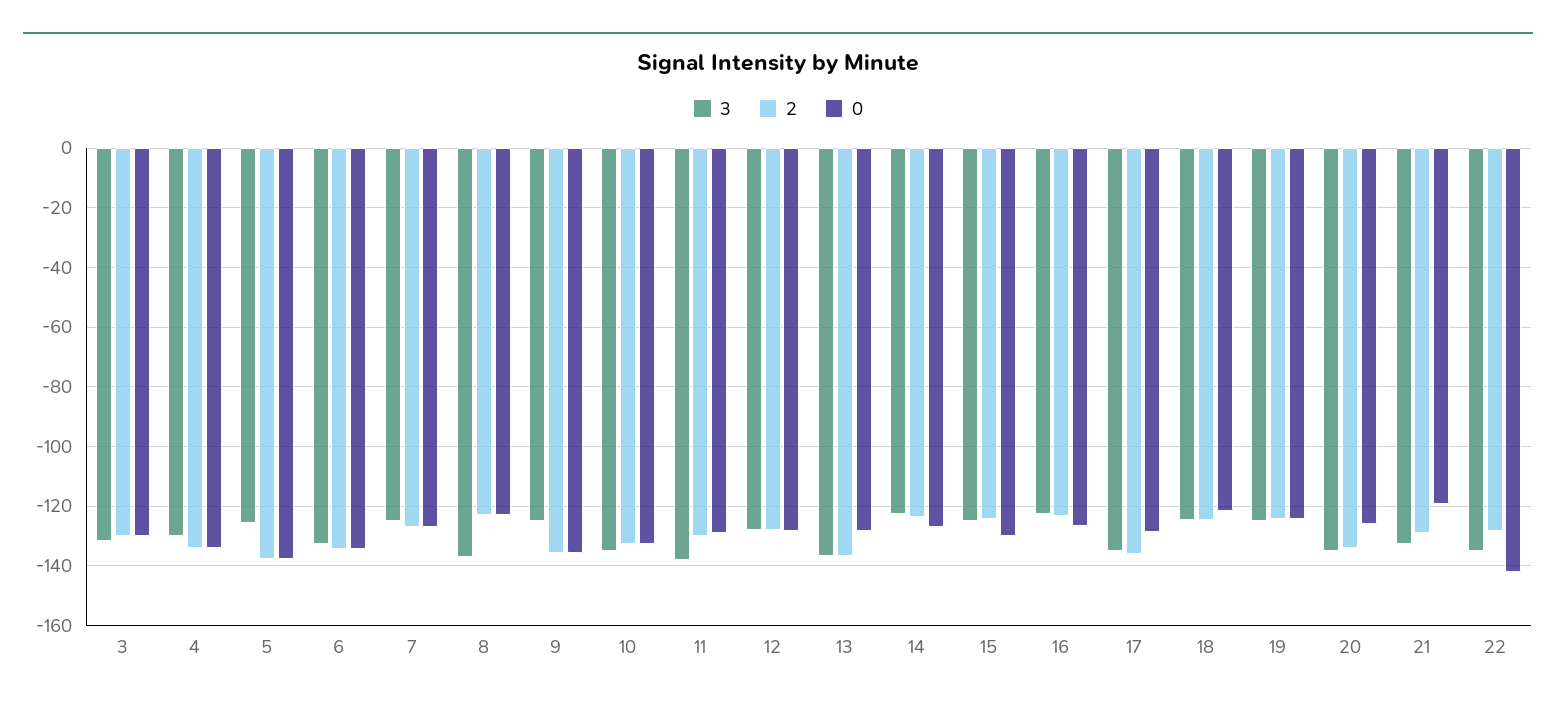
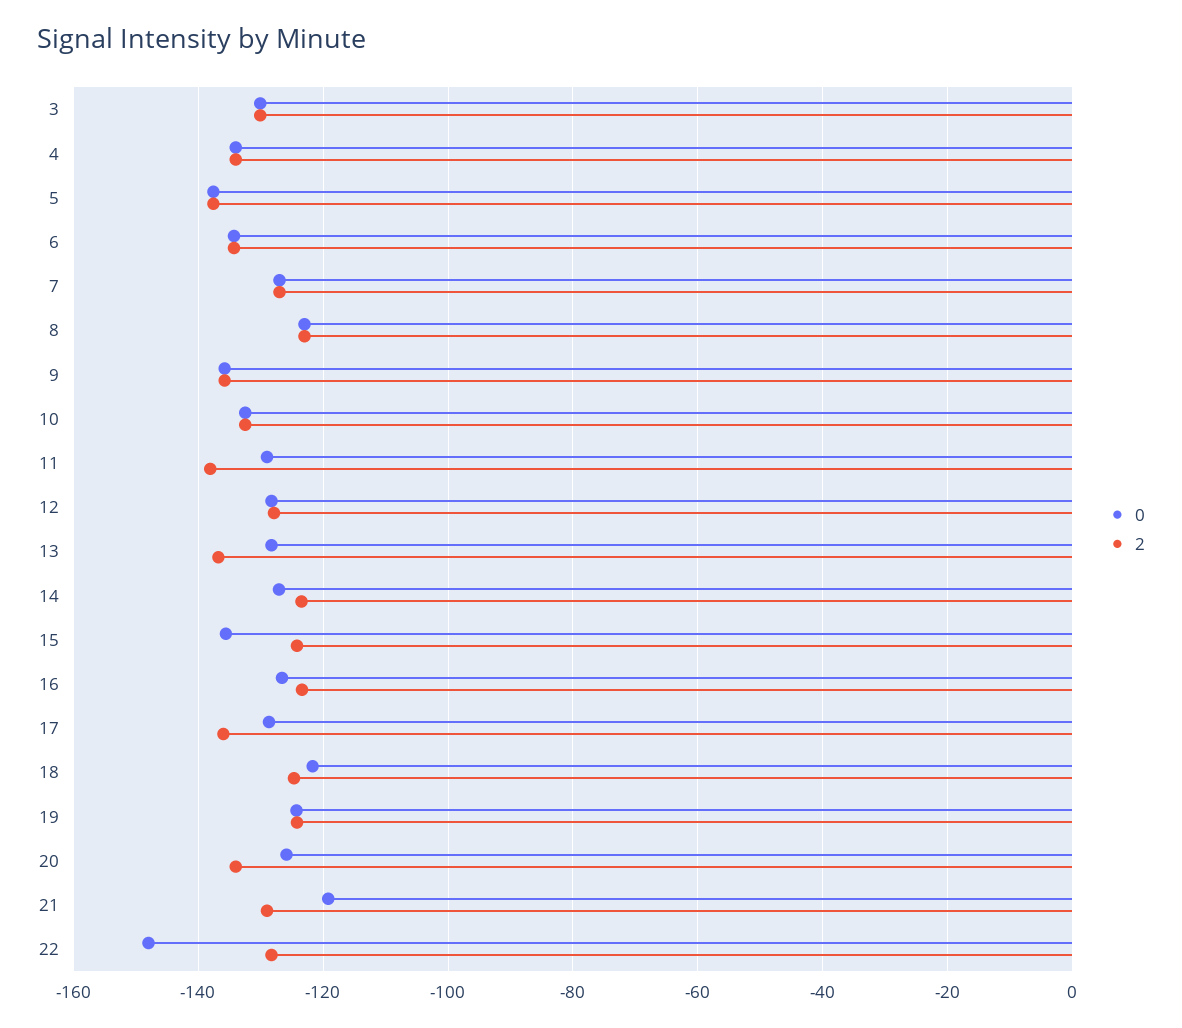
  {
-   "3": {
-     "3": -132.5,
-     "4": -130,
-     "5": -125,
-     "6": -132.5,
-     "7": -125,
-     "8": -137.5,
-     "9": -125,
-     "10": -135,
-     "11": -137.5,
-     "12": -127.5,
-     "13": -137.5,
-     "14": -122.5,
-     "15": -125,
-     "16": -122.5,
-     "17": -135,
-     "18": -125,
-     "19": -125,
-     "20": -135,
-     "21": -132.5,
-     "22": -135
-   },
    "2": {
      "3": -130,
      "4": -134,
      "5": -138,
      "6": -134,
      "7": -128,
      "8": -124,
      "9": -136,
      "10": -132,
-     "11": -130,
+     "11": -138,
      "12": -128,
      "13": -136,
      "14": -124,
      "15": -124,
      "16": -124,
      "17": -136,
      "18": -124,
      "19": -124,
      "20": -134,
      "21": -130,
      "22": -128
    },
    "0": {
      "3": -130,
      "4": -134,
      "5": -138,
      "6": -134,
      "7": -128,
      "8": -124,
      "9": -136,
      "10": -132,
      "11": -130,
      "12": -128,
      "13": -128,
      "14": -128,
-     "15": -130,
+     "15": -136,
      "16": -126,
      "17": -128,
      "18": -122,
      "19": -124,
      "20": -126,
      "21": -120,
-     "22": -142.5
+     "22": -148
    }
  }

